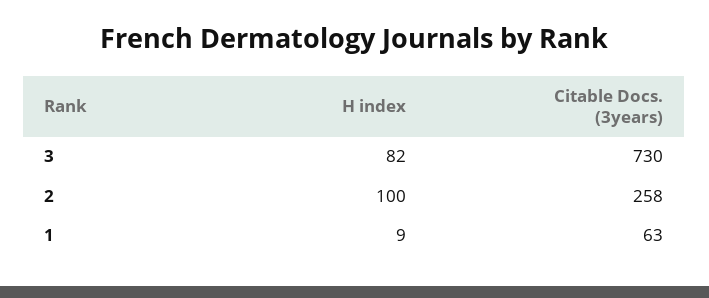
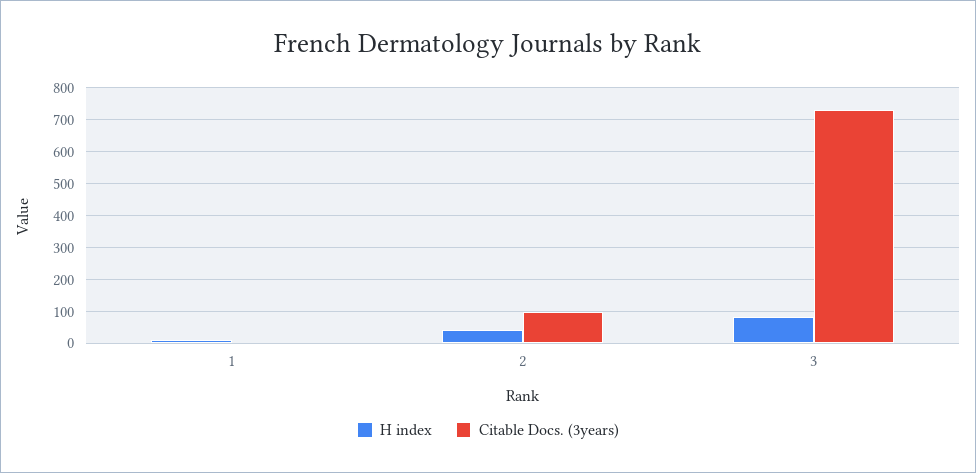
  {
    "H index": {
      "3": 82,
-     "2": 100,
+     "2": 40,
      "1": 9
    },
    "Citable Docs. (3years)": {
      "3": 730,
-     "2": 258,
+     "2": 100,
-     "1": 63
+     "1": 0
    }
  }

